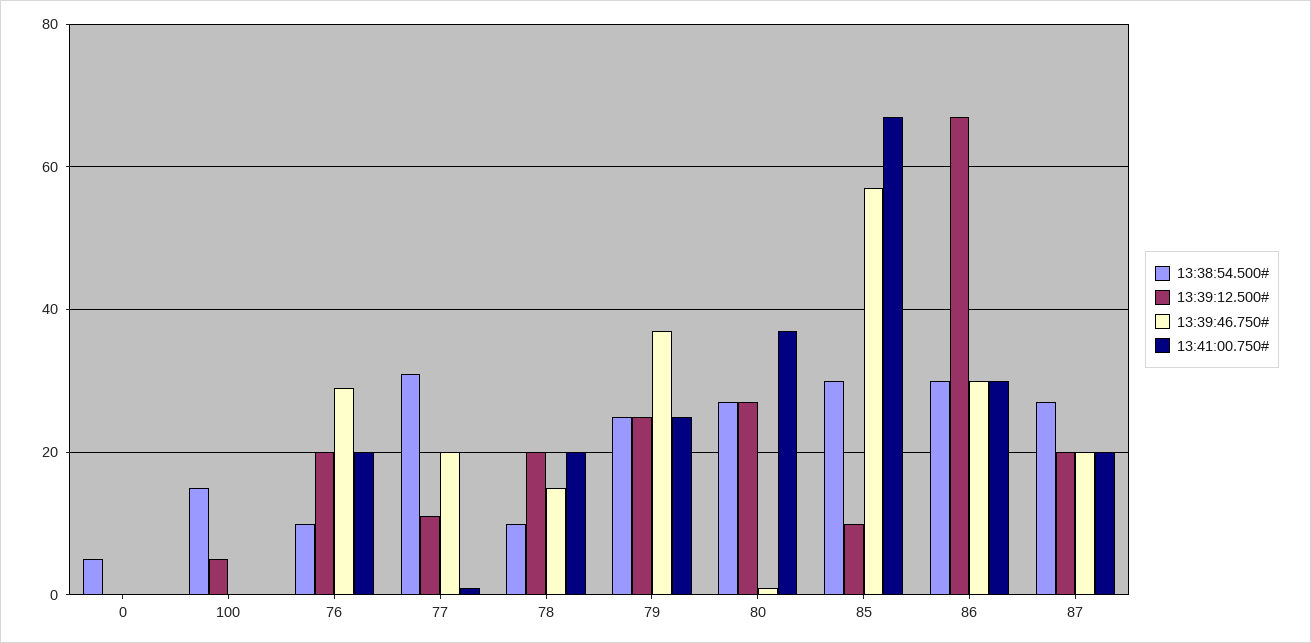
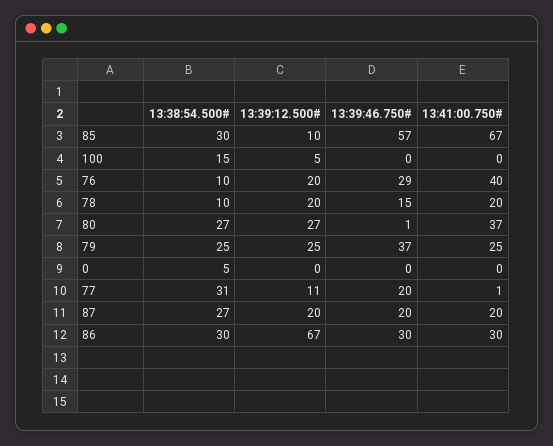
  {
    "13:38:54.500#": {
      "0": 5,
      "100": 15,
      "76": 10,
      "77": 31,
      "78": 10,
      "79": 25,
      "80": 27,
      "85": 30,
      "86": 30,
      "87": 27
    },
    "13:39:12.500#": {
      "0": 0,
      "100": 5,
      "76": 20,
      "77": 11,
      "78": 20,
      "79": 25,
      "80": 27,
      "85": 10,
      "86": 67,
      "87": 20
    },
    "13:39:46.750#": {
      "0": 0,
      "100": 0,
      "76": 29,
      "77": 20,
      "78": 15,
      "79": 37,
      "80": 1,
      "85": 57,
      "86": 30,
      "87": 20
    },
    "13:41:00.750#": {
      "0": 0,
      "100": 0,
-     "76": 20,
+     "76": 40,
      "77": 1,
      "78": 20,
      "79": 25,
      "80": 37,
      "85": 67,
      "86": 30,
      "87": 20
    }
  }

